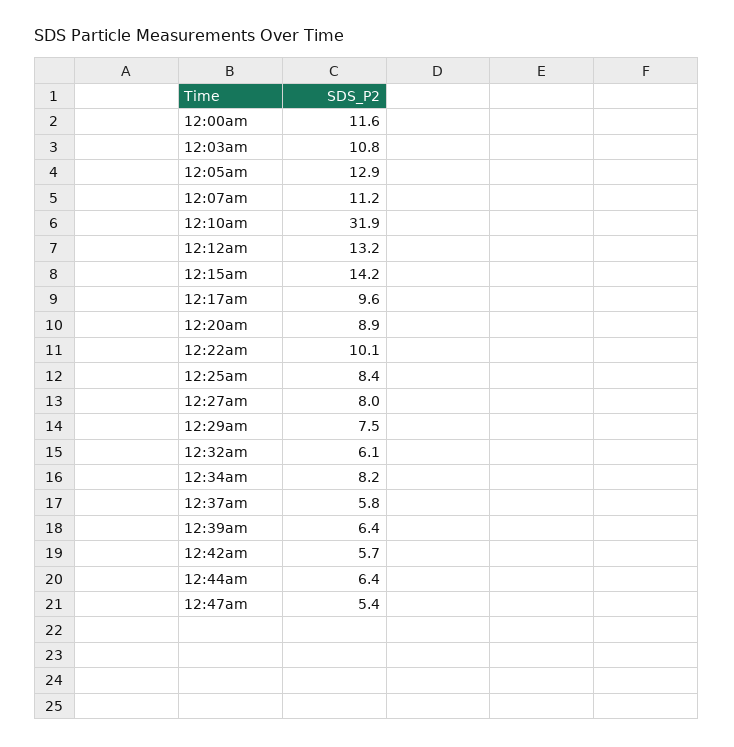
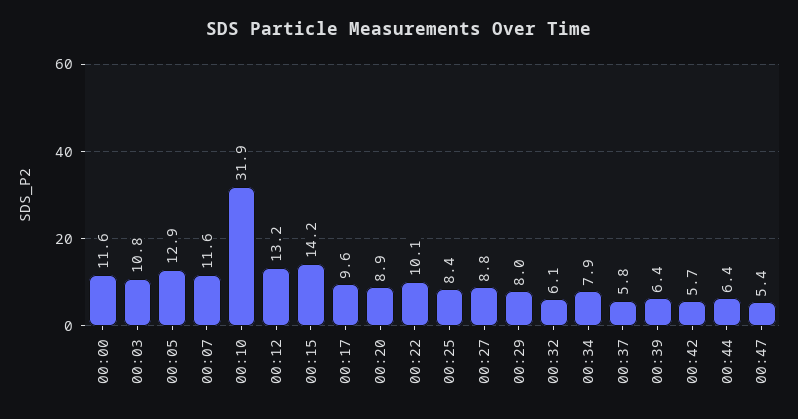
  {
    "12:00am": 11.6,
    "12:03am": 10.8,
    "12:05am": 12.9,
-   "12:07am": 11.2,
+   "12:07am": 11.6,
    "12:10am": 31.9,
    "12:12am": 13.2,
    "12:15am": 14.2,
    "12:17am": 9.6,
    "12:20am": 8.9,
    "12:22am": 10.1,
    "12:25am": 8.4,
-   "12:27am": 8,
+   "12:27am": 8.8,
-   "12:29am": 7.5,
+   "12:29am": 8,
    "12:32am": 6.1,
-   "12:34am": 8.2,
+   "12:34am": 7.9,
    "12:37am": 5.8,
    "12:39am": 6.4,
    "12:42am": 5.7,
    "12:44am": 6.4,
    "12:47am": 5.4
  }

